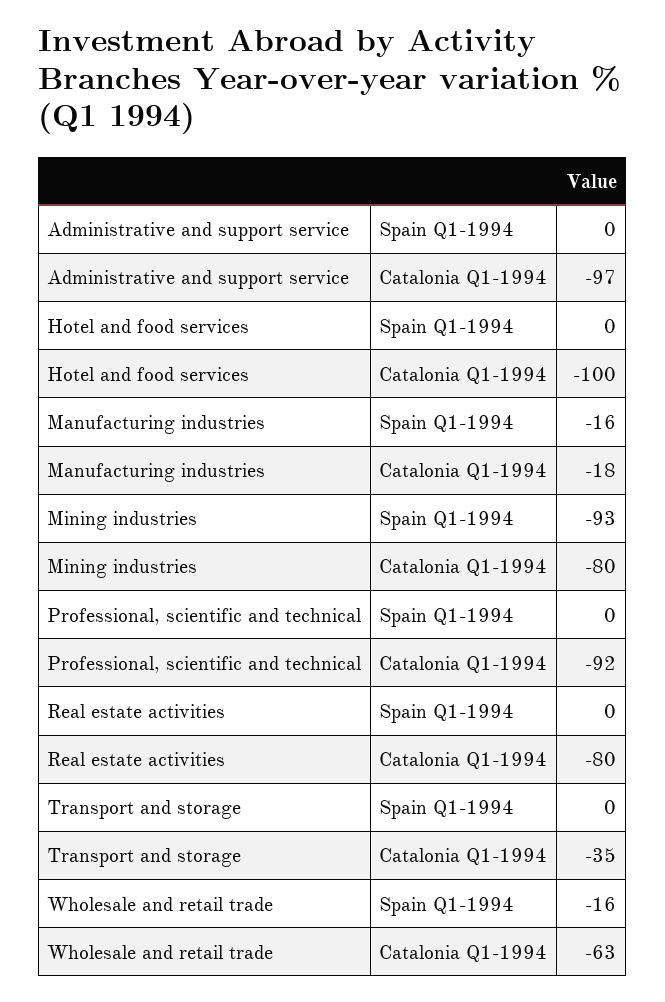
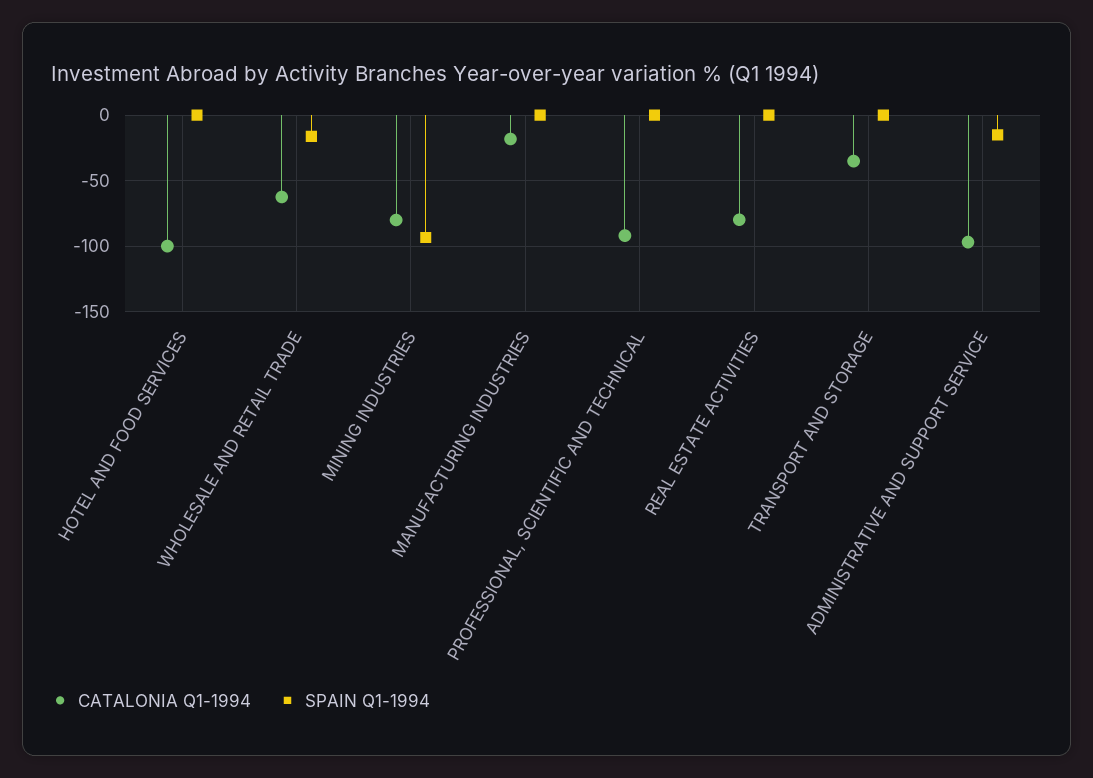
  {
    "Spain Q1-1994": {
-     "Administrative and support service": 0,
+     "Administrative and support service": -15,
      "Hotel and food services": 0,
-     "Manufacturing industries": -16,
+     "Manufacturing industries": 0,
      "Mining industries": -93,
      "Professional, scientific and technical": 0,
      "Real estate activities": 0,
      "Transport and storage": 0,
      "Wholesale and retail trade": -16
    },
    "Catalonia Q1-1994": {
      "Administrative and support service": -97,
      "Hotel and food services": -100,
      "Manufacturing industries": -18,
      "Mining industries": -80,
      "Professional, scientific and technical": -92,
      "Real estate activities": -80,
      "Transport and storage": -35,
      "Wholesale and retail trade": -63
    }
  }

